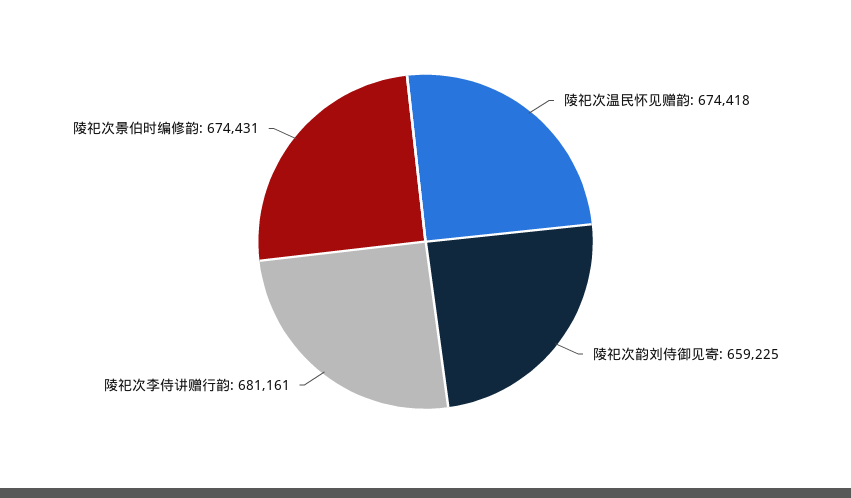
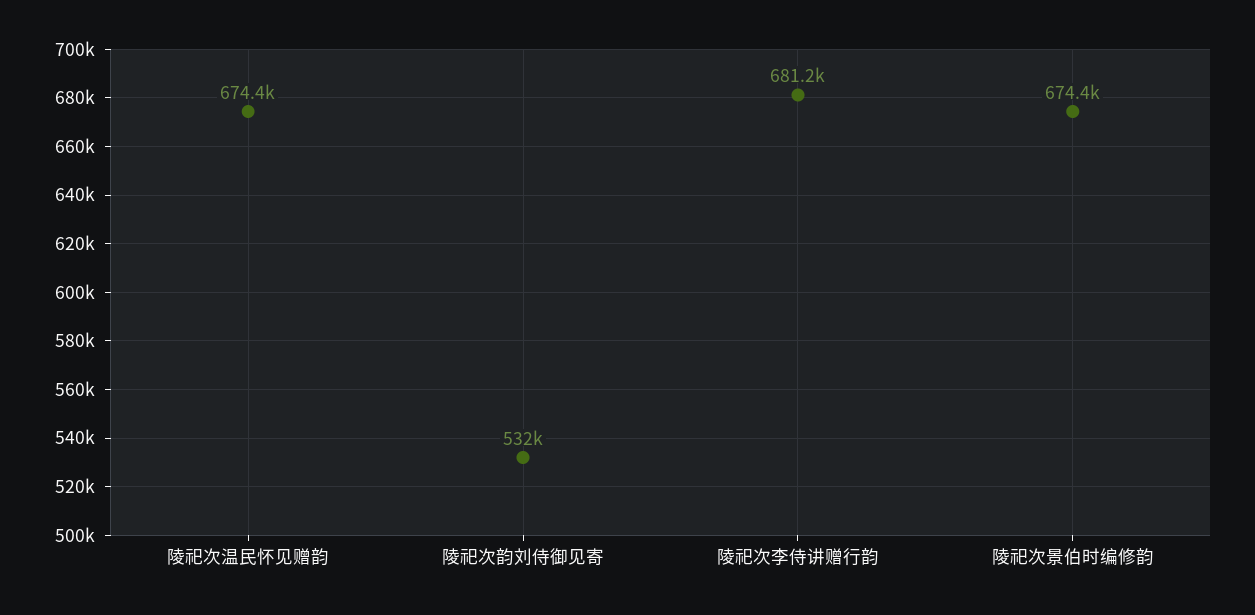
  {
    "陵祀次温民怀见赠韵": 674418,
-   "陵祀次韵刘侍御见寄": 659225,
+   "陵祀次韵刘侍御见寄": 532000,
    "陵祀次李侍讲赠行韵": 681161,
    "陵祀次景伯时编修韵": 674431
  }

